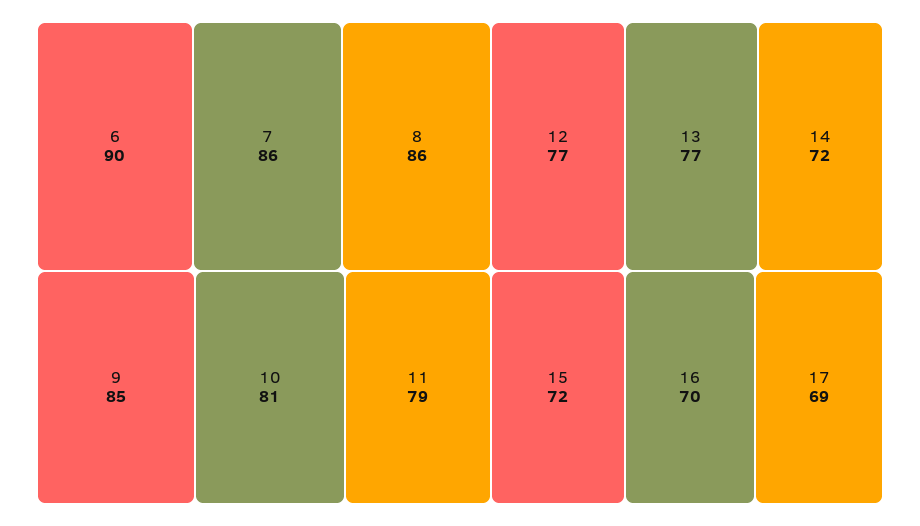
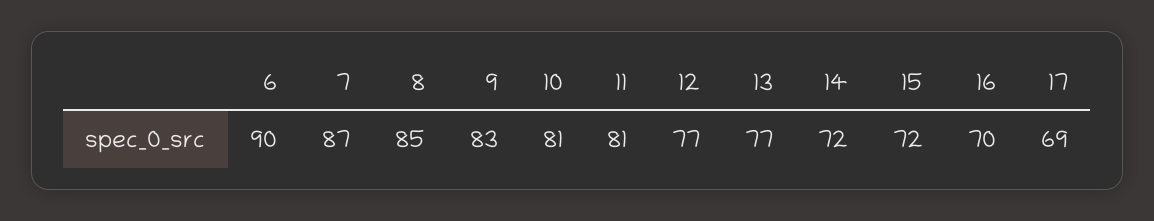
  {
    "6": 90,
-   "7": 86,
+   "7": 87,
-   "8": 86,
+   "8": 85,
-   "9": 85,
+   "9": 83,
    "10": 81,
-   "11": 79,
+   "11": 81,
    "12": 77,
    "13": 77,
    "14": 72,
    "15": 72,
    "16": 70,
    "17": 69
  }

